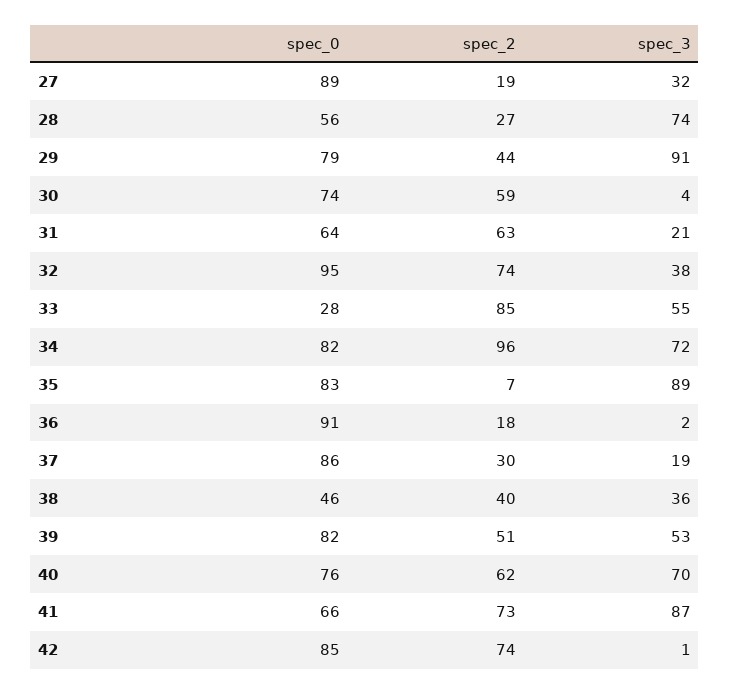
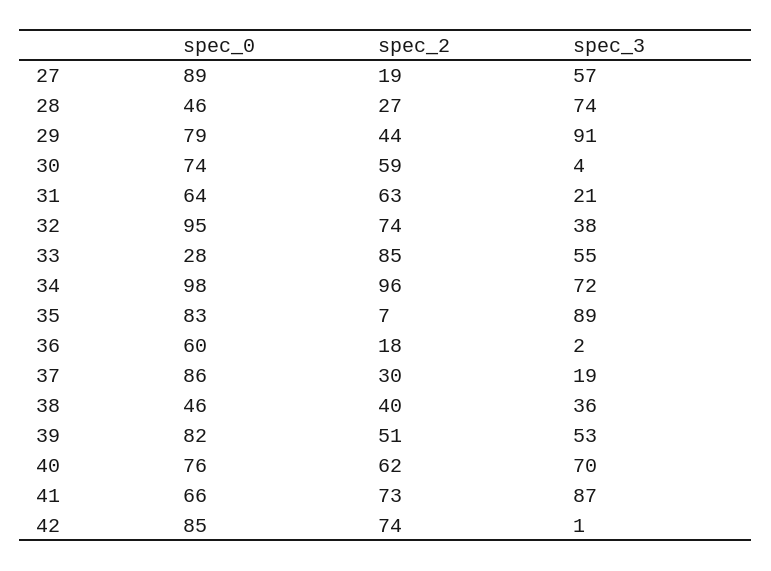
  {
    "spec_0": {
      "27": 89,
-     "28": 56,
+     "28": 46,
      "29": 79,
      "30": 74,
      "31": 64,
      "32": 95,
      "33": 28,
-     "34": 82,
+     "34": 98,
      "35": 83,
-     "36": 91,
+     "36": 60,
      "37": 86,
      "38": 46,
      "39": 82,
      "40": 76,
      "41": 66,
      "42": 85
    },
    "spec_2": {
      "27": 19,
      "28": 27,
      "29": 44,
      "30": 59,
      "31": 63,
      "32": 74,
      "33": 85,
      "34": 96,
      "35": 7,
      "36": 18,
      "37": 30,
      "38": 40,
      "39": 51,
      "40": 62,
      "41": 73,
      "42": 74
    },
    "spec_3": {
-     "27": 32,
+     "27": 57,
      "28": 74,
      "29": 91,
      "30": 4,
      "31": 21,
      "32": 38,
      "33": 55,
      "34": 72,
      "35": 89,
      "36": 2,
      "37": 19,
      "38": 36,
      "39": 53,
      "40": 70,
      "41": 87,
      "42": 1
    }
  }

